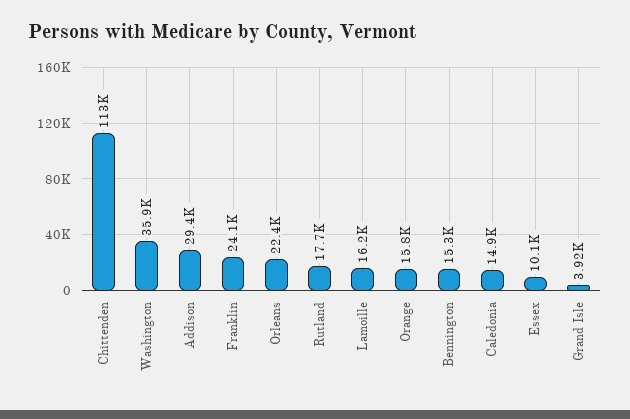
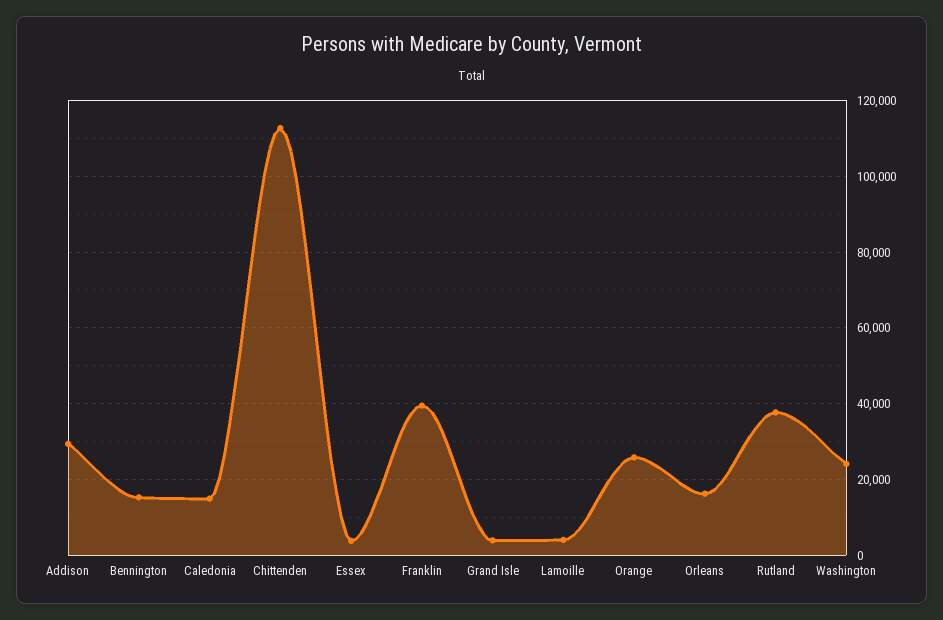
  {
    "Chittenden": 113000,
-   "Washington": 35900,
+   "Washington": 24000,
    "Addison": 29400,
-   "Franklin": 24100,
+   "Franklin": 40000,
-   "Orleans": 22400,
+   "Orleans": 16000,
-   "Rutland": 17700,
+   "Rutland": 38000,
-   "Lamoille": 16200,
+   "Lamoille": 4000,
-   "Orange": 15800,
+   "Orange": 26000,
    "Bennington": 15300,
    "Caledonia": 14900,
-   "Essex": 10100,
+   "Essex": 4000,
    "Grand Isle": 3920
  }

